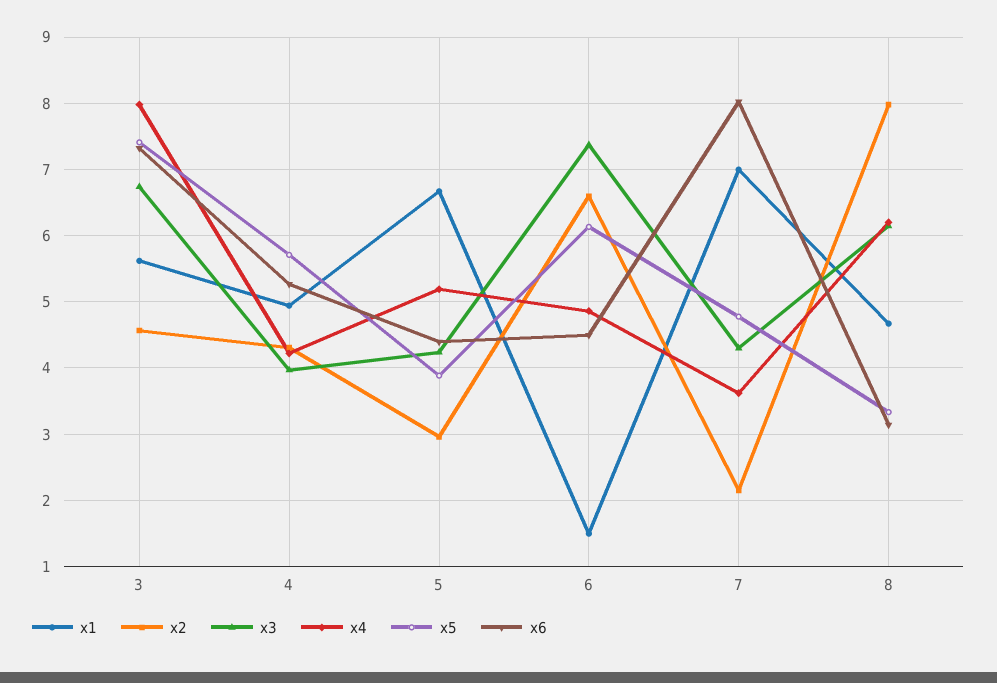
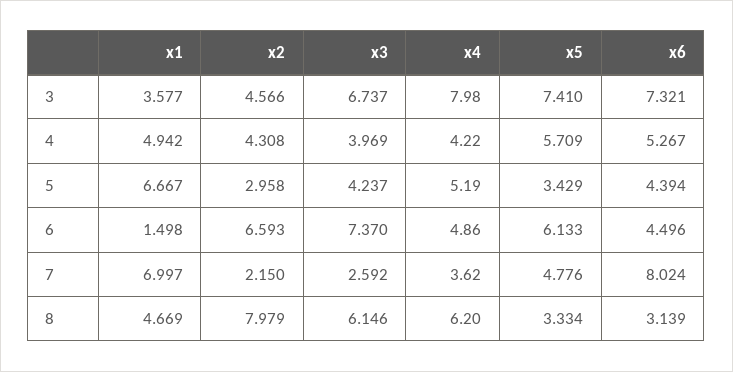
  {
    "x1": {
-     "3": 5.6,
+     "3": 3.577,
      "4": 4.942,
      "5": 6.667,
      "6": 1.498,
      "7": 6.997,
      "8": 4.669
    },
    "x2": {
      "3": 4.566,
      "4": 4.308,
      "5": 2.958,
      "6": 6.593,
      "7": 2.15,
      "8": 7.979
    },
    "x3": {
      "3": 6.737,
      "4": 3.969,
      "5": 4.237,
      "6": 7.37,
-     "7": 4.3,
+     "7": 2.592,
      "8": 6.146
    },
    "x4": {
      "3": 7.98,
      "4": 4.22,
      "5": 5.19,
      "6": 4.86,
      "7": 3.62,
      "8": 6.2
    },
    "x5": {
      "3": 7.41,
      "4": 5.709,
-     "5": 3.9,
+     "5": 3.429,
      "6": 6.133,
      "7": 4.776,
      "8": 3.334
    },
    "x6": {
      "3": 7.321,
      "4": 5.267,
      "5": 4.394,
      "6": 4.496,
      "7": 8.024,
      "8": 3.139
    }
  }

